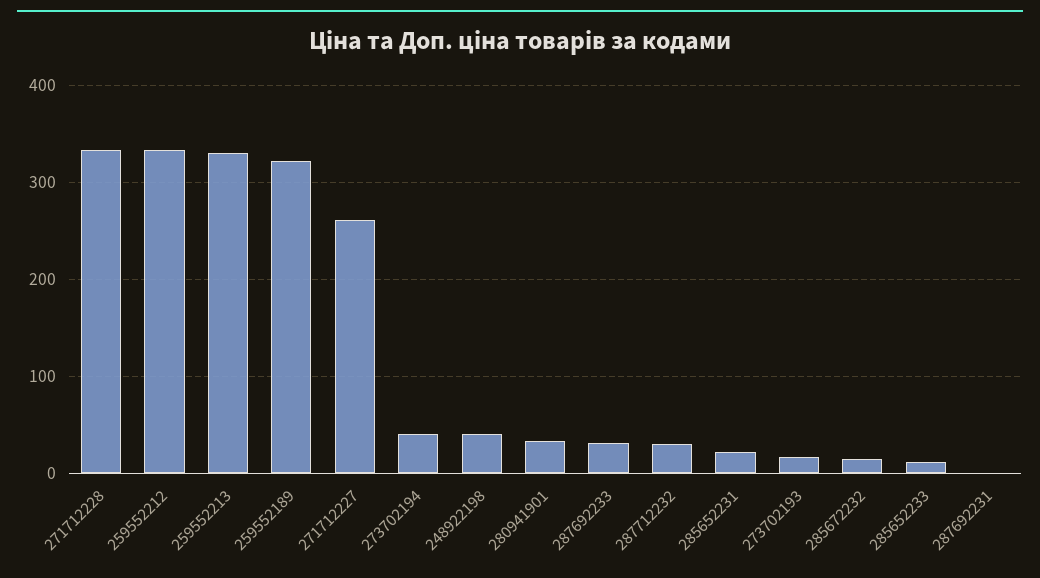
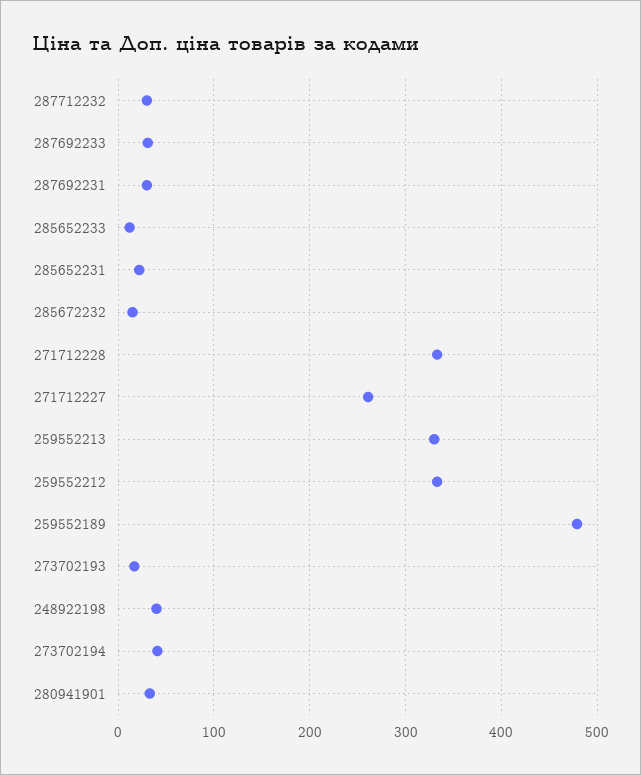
  {
    "271712228": 330,
    "259552212": 330,
    "259552213": 330,
-   "259552189": 320,
+   "259552189": 480,
    "271712227": 260,
    "273702194": 40,
    "248922198": 40,
    "280941901": 30,
    "287692233": 30,
    "287712232": 30,
    "285652231": 20,
    "273702193": 20,
    "285672232": 20,
    "285652233": 10,
-   "287692231": 0
+   "287692231": 30
  }

